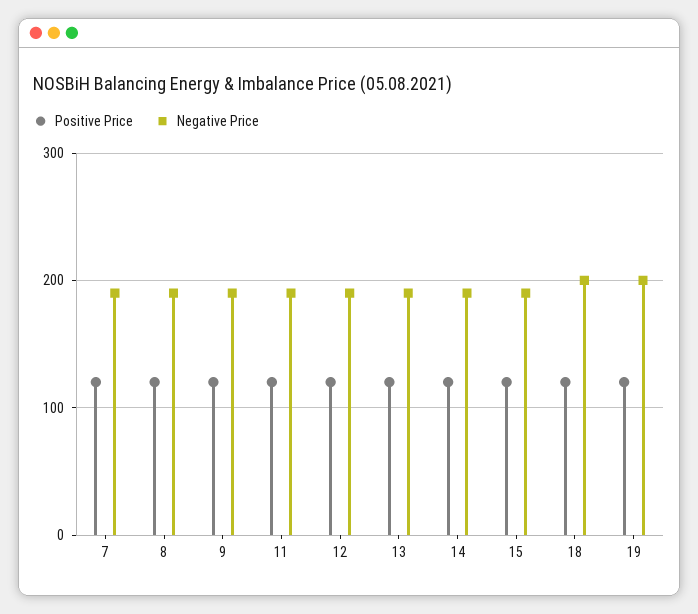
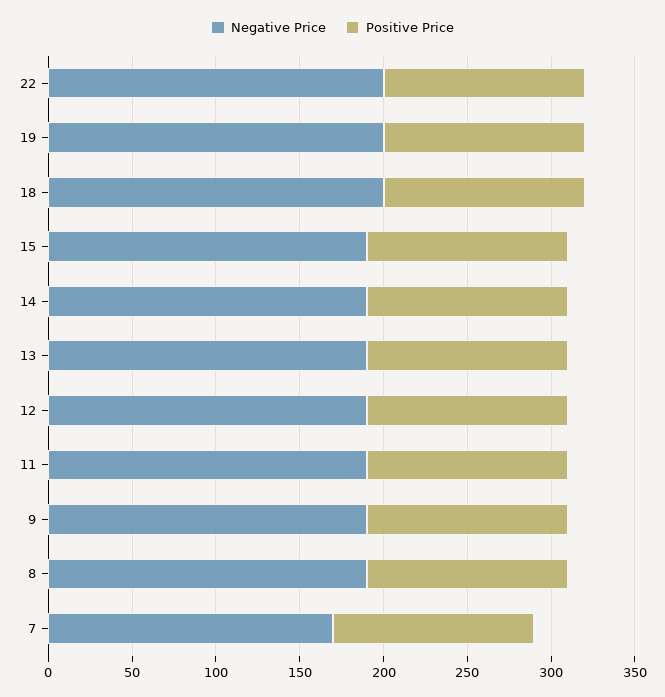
  {
    "Positive Price": {
      "7": 120,
      "8": 120,
      "9": 120,
      "11": 120,
      "12": 120,
      "13": 120,
      "14": 120,
      "15": 120,
      "18": 120,
-     "19": 120
+     "19": 120,
+     "22": 120
    },
    "Negative Price": {
-     "7": 190,
+     "7": 170,
      "8": 190,
      "9": 190,
      "11": 190,
      "12": 190,
      "13": 190,
      "14": 190,
      "15": 190,
      "18": 200,
-     "19": 200
+     "19": 200,
+     "22": 200
    }
  }

